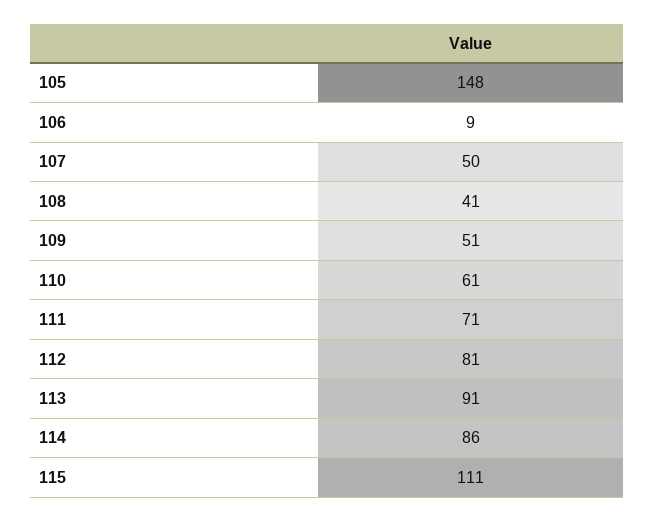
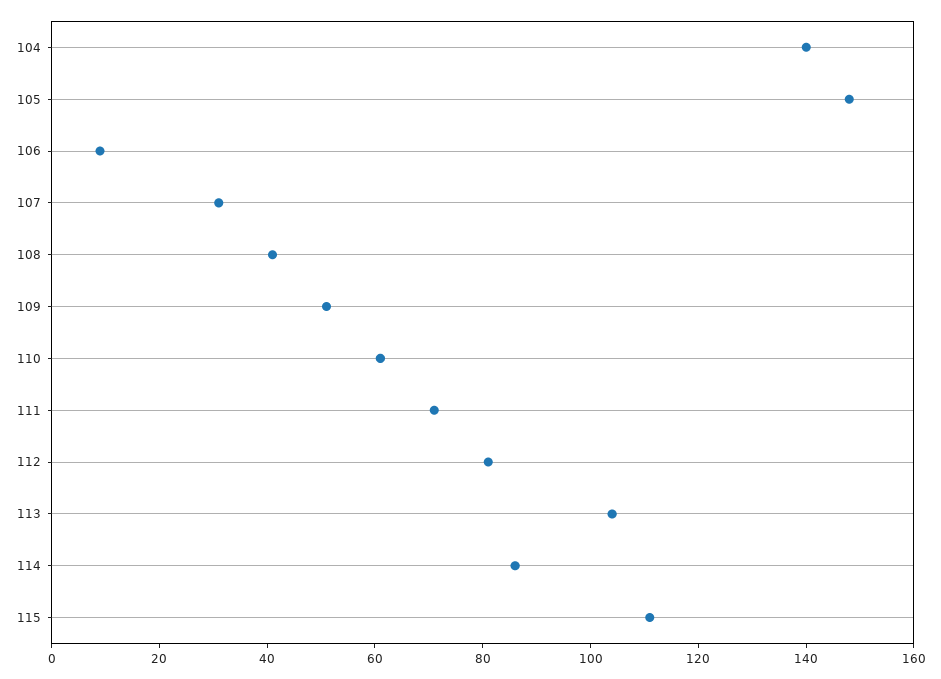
  {
    "105": 148,
    "106": 9,
-   "107": 50,
+   "107": 30,
    "108": 41,
    "109": 51,
    "110": 61,
    "111": 71,
    "112": 81,
-   "113": 91,
+   "113": 105,
    "114": 86,
-   "115": 111
+   "115": 111,
+   "104": 140
  }

